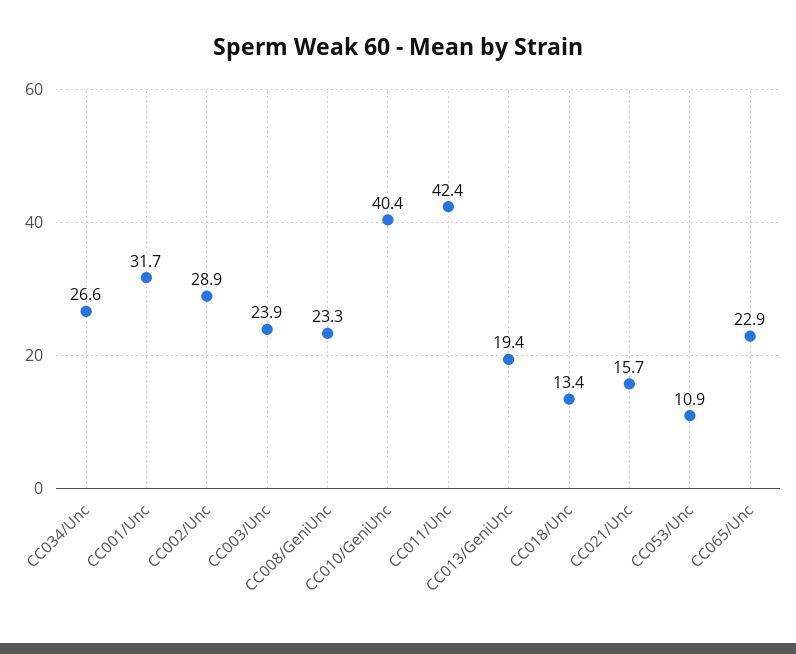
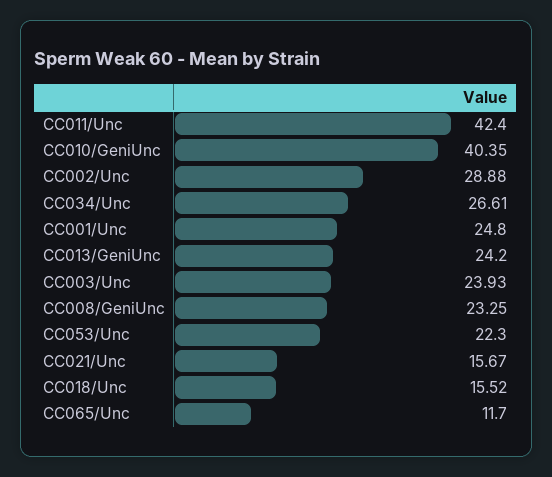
  {
    "CC034/Unc": 26.61,
-   "CC001/Unc": 31.7,
+   "CC001/Unc": 24.8,
    "CC002/Unc": 28.88,
    "CC003/Unc": 23.93,
    "CC008/GeniUnc": 23.25,
    "CC010/GeniUnc": 40.35,
    "CC011/Unc": 42.4,
-   "CC013/GeniUnc": 19.4,
+   "CC013/GeniUnc": 24.2,
-   "CC018/Unc": 13.4,
+   "CC018/Unc": 15.52,
    "CC021/Unc": 15.67,
-   "CC053/Unc": 10.9,
+   "CC053/Unc": 22.3,
-   "CC065/Unc": 22.9
+   "CC065/Unc": 11.7
  }

